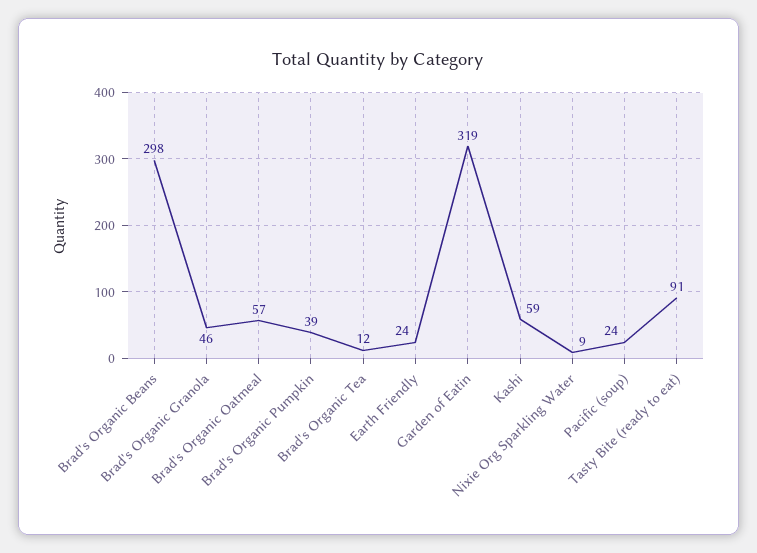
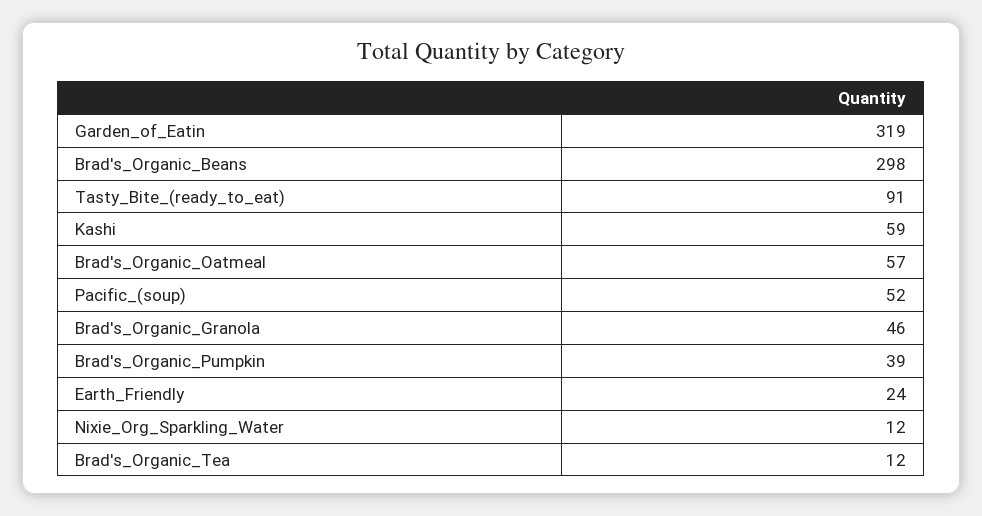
  {
    "Brad's Organic Beans": 298,
    "Brad's Organic Granola": 46,
    "Brad's Organic Oatmeal": 57,
    "Brad's Organic Pumpkin": 39,
    "Brad's Organic Tea": 12,
    "Earth Friendly": 24,
    "Garden of Eatin": 319,
    "Kashi": 59,
-   "Nixie Org Sparkling Water": 9,
+   "Nixie Org Sparkling Water": 12,
-   "Pacific (soup)": 24,
+   "Pacific (soup)": 52,
    "Tasty Bite (ready to eat)": 91
  }

